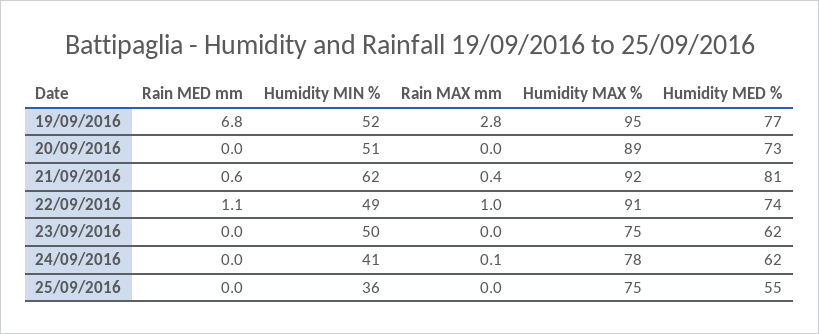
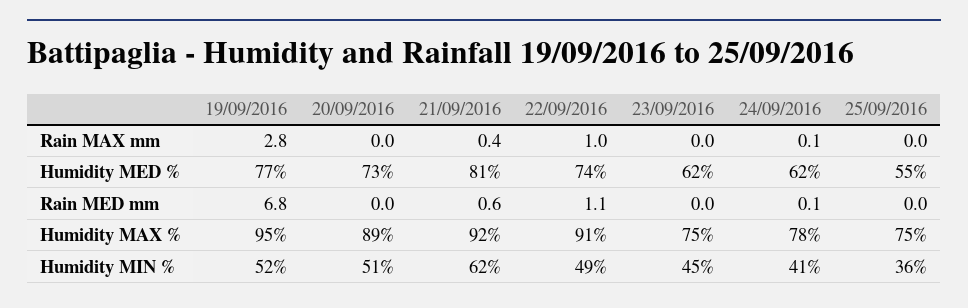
  {
    "Rain MED mm": {
      "19/09/2016": 6.8,
      "20/09/2016": 0,
      "21/09/2016": 0.6,
      "22/09/2016": 1.1,
      "23/09/2016": 0,
-     "24/09/2016": 0,
+     "24/09/2016": 0.1,
      "25/09/2016": 0
    },
    "Humidity MIN %": {
      "19/09/2016": 52,
      "20/09/2016": 51,
      "21/09/2016": 62,
      "22/09/2016": 49,
-     "23/09/2016": 50,
+     "23/09/2016": 45,
      "24/09/2016": 41,
      "25/09/2016": 36
    },
    "Rain MAX mm": {
      "19/09/2016": 2.8,
      "20/09/2016": 0,
      "21/09/2016": 0.4,
      "22/09/2016": 1,
      "23/09/2016": 0,
      "24/09/2016": 0.1,
      "25/09/2016": 0
    },
    "Humidity MAX %": {
      "19/09/2016": 95,
      "20/09/2016": 89,
      "21/09/2016": 92,
      "22/09/2016": 91,
      "23/09/2016": 75,
      "24/09/2016": 78,
      "25/09/2016": 75
    },
    "Humidity MED %": {
      "19/09/2016": 77,
      "20/09/2016": 73,
      "21/09/2016": 81,
      "22/09/2016": 74,
      "23/09/2016": 62,
      "24/09/2016": 62,
      "25/09/2016": 55
    }
  }

